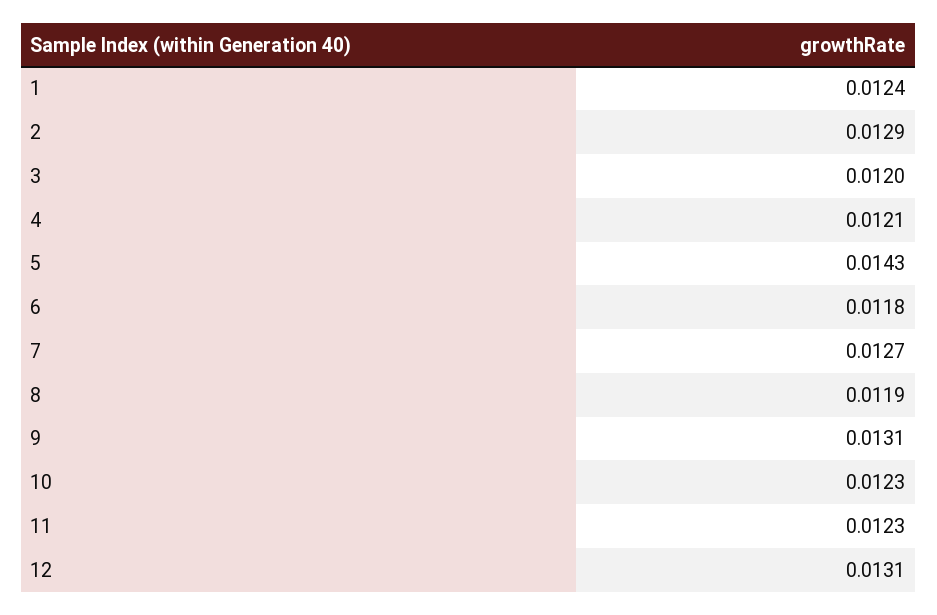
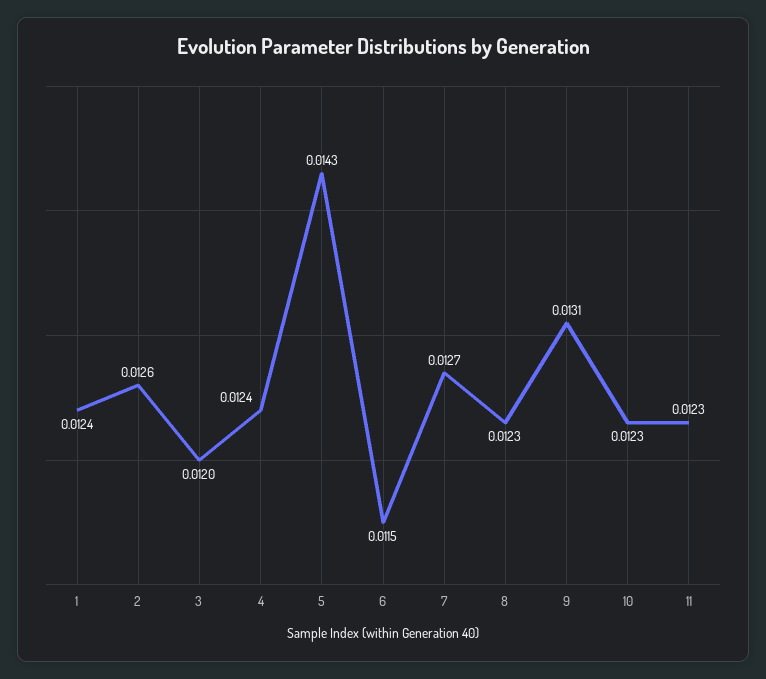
  {
    "1": 0.0124,
-   "2": 0.0129,
+   "2": 0.0126,
    "3": 0.012,
-   "4": 0.0121,
+   "4": 0.0124,
    "5": 0.0143,
-   "6": 0.0118,
+   "6": 0.0115,
    "7": 0.0127,
-   "8": 0.0119,
+   "8": 0.0123,
    "9": 0.0131,
    "10": 0.0123,
-   "11": 0.0123,
+   "11": 0.0123
-   "12": 0.0131
  }

